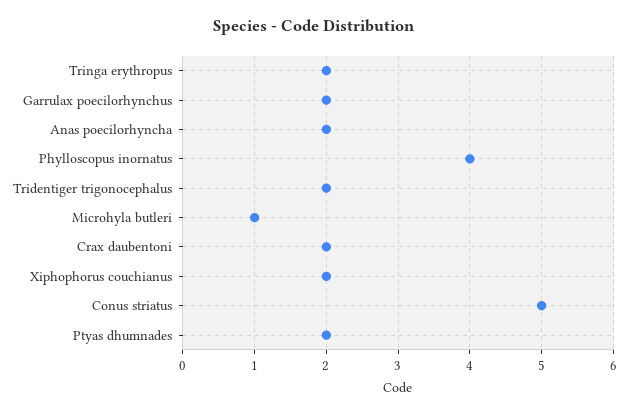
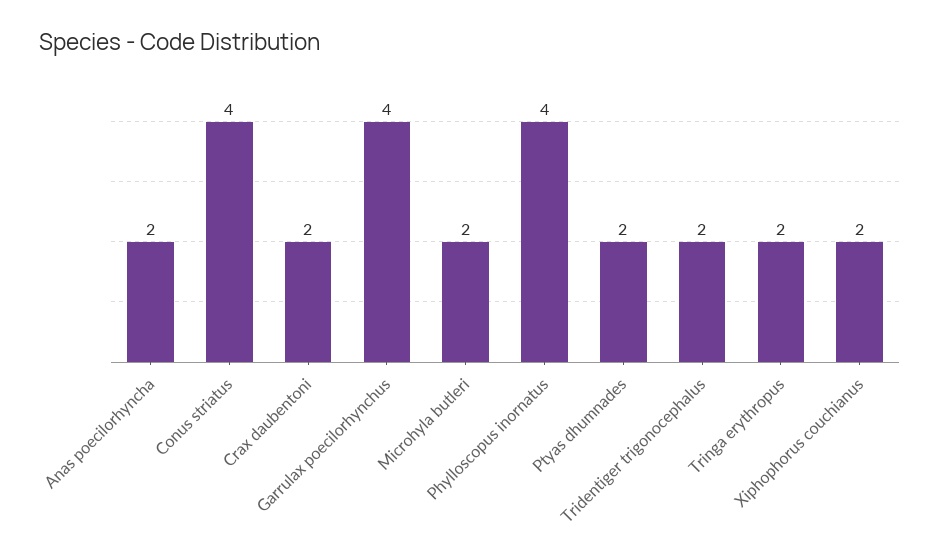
  {
    "Tringa erythropus": 2,
-   "Garrulax poecilorhynchus": 2,
+   "Garrulax poecilorhynchus": 4,
    "Anas poecilorhyncha": 2,
    "Phylloscopus inornatus": 4,
    "Tridentiger trigonocephalus": 2,
-   "Microhyla butleri": 1,
+   "Microhyla butleri": 2,
    "Crax daubentoni": 2,
    "Xiphophorus couchianus": 2,
-   "Conus striatus": 5,
+   "Conus striatus": 4,
    "Ptyas dhumnades": 2
  }

